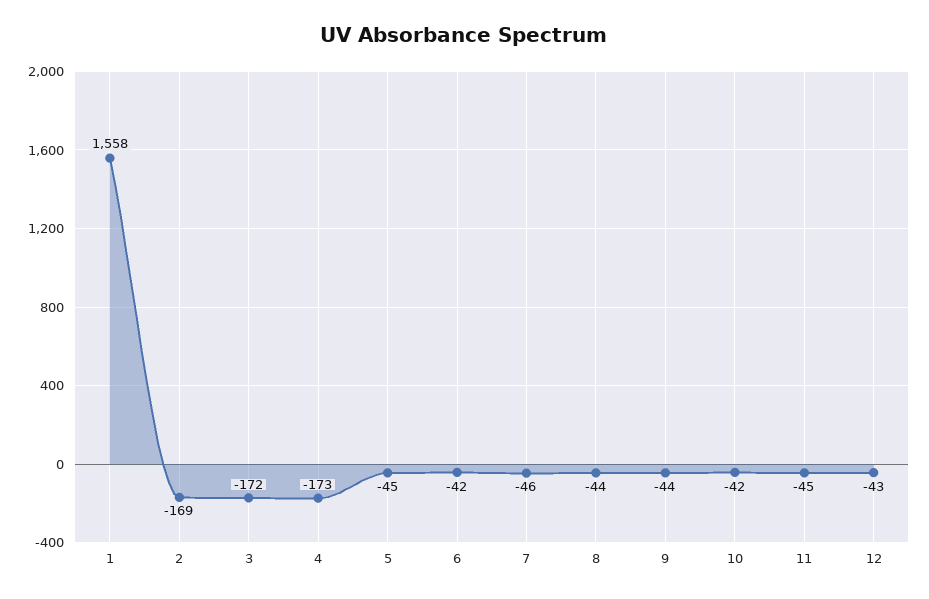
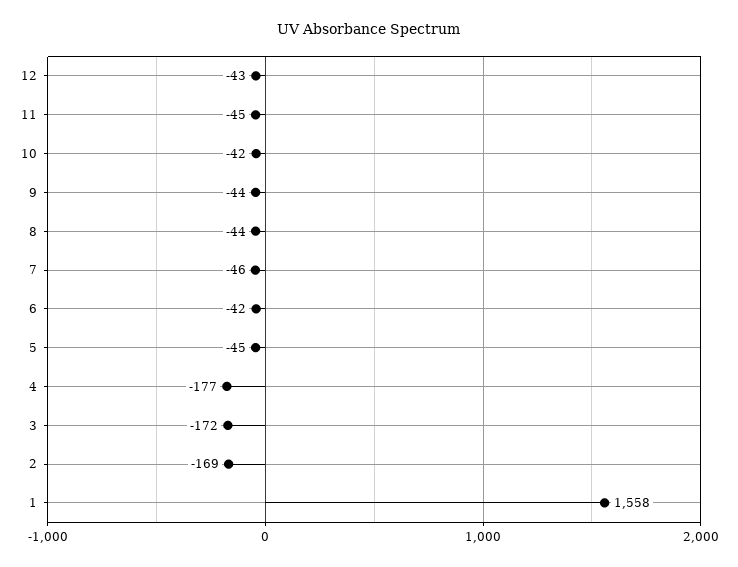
  {
    "1": 1558,
    "2": -169,
    "3": -172,
-   "4": -173,
+   "4": -177,
    "5": -45,
    "6": -42,
    "7": -46,
    "8": -44,
    "9": -44,
    "10": -42,
    "11": -45,
    "12": -43
  }

